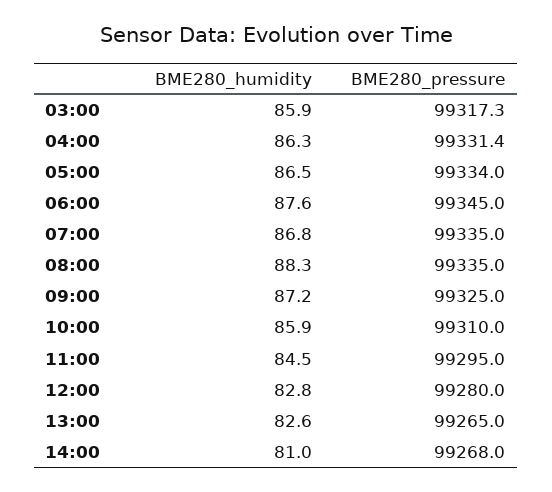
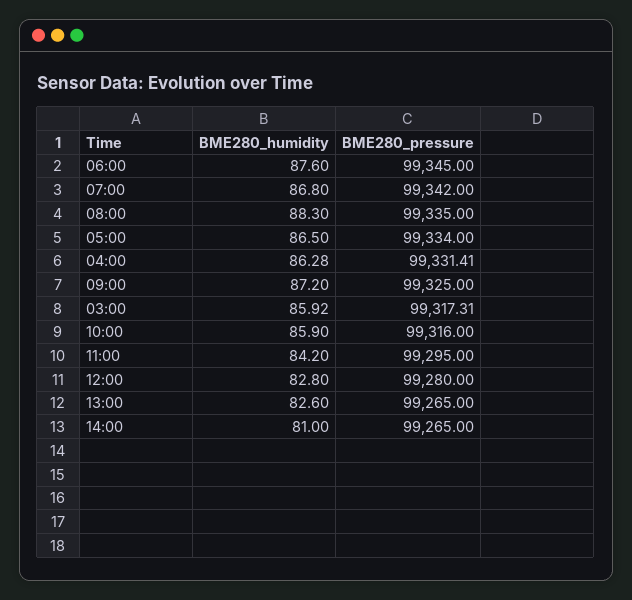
  {
    "BME280_humidity": {
      "03:00": 85.92,
      "04:00": 86.28,
      "05:00": 86.5,
      "06:00": 87.6,
      "07:00": 86.8,
      "08:00": 88.3,
      "09:00": 87.2,
      "10:00": 85.9,
-     "11:00": 84.5,
+     "11:00": 84.2,
      "12:00": 82.8,
      "13:00": 82.6,
      "14:00": 81
    },
    "BME280_pressure": {
      "03:00": 99317.31,
      "04:00": 99331.41,
      "05:00": 99334,
      "06:00": 99345,
-     "07:00": 99335,
+     "07:00": 99342,
      "08:00": 99335,
      "09:00": 99325,
-     "10:00": 99310,
+     "10:00": 99316,
      "11:00": 99295,
      "12:00": 99280,
      "13:00": 99265,
-     "14:00": 99268
+     "14:00": 99265
    }
  }

